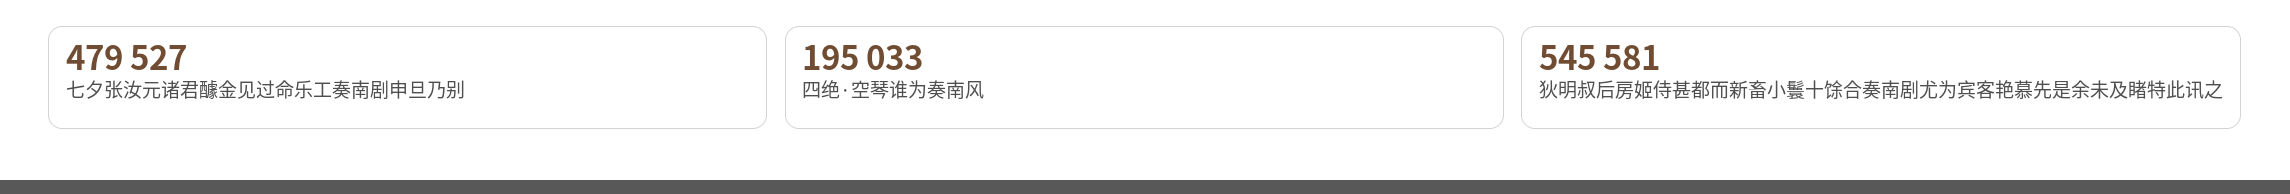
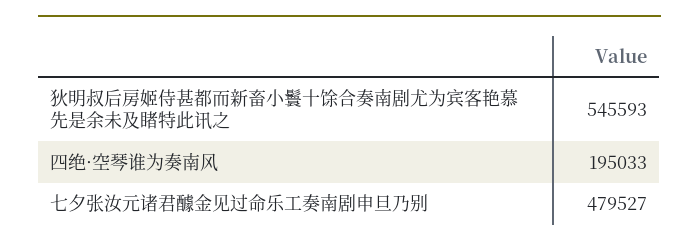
  {
    "七夕张汝元诸君醵金见过命乐工奏南剧申旦乃别": 479527,
    "四绝·空琴谁为奏南风": 195033,
-   "狄明叔后房姬侍甚都而新畜小鬟十馀合奏南剧尤为宾客艳慕先是余未及睹特此讯之": 545581
+   "狄明叔后房姬侍甚都而新畜小鬟十馀合奏南剧尤为宾客艳慕先是余未及睹特此讯之": 545593
  }

